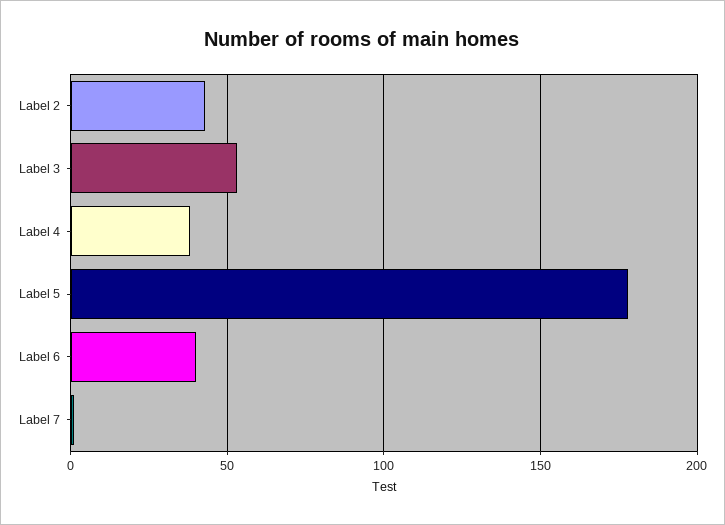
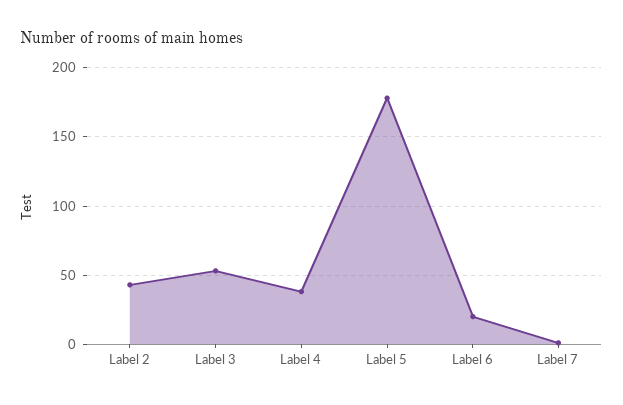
  {
    "Label 2": 45,
    "Label 3": 55,
    "Label 4": 40,
    "Label 5": 180,
-   "Label 6": 40,
+   "Label 6": 20,
    "Label 7": 0
  }

